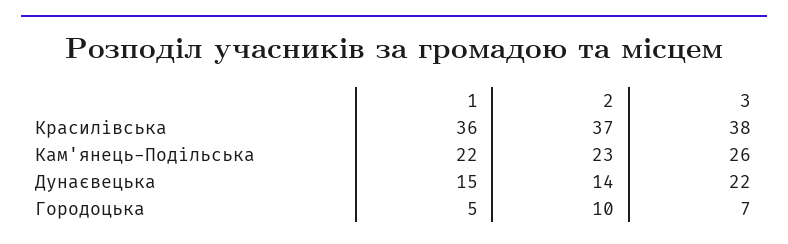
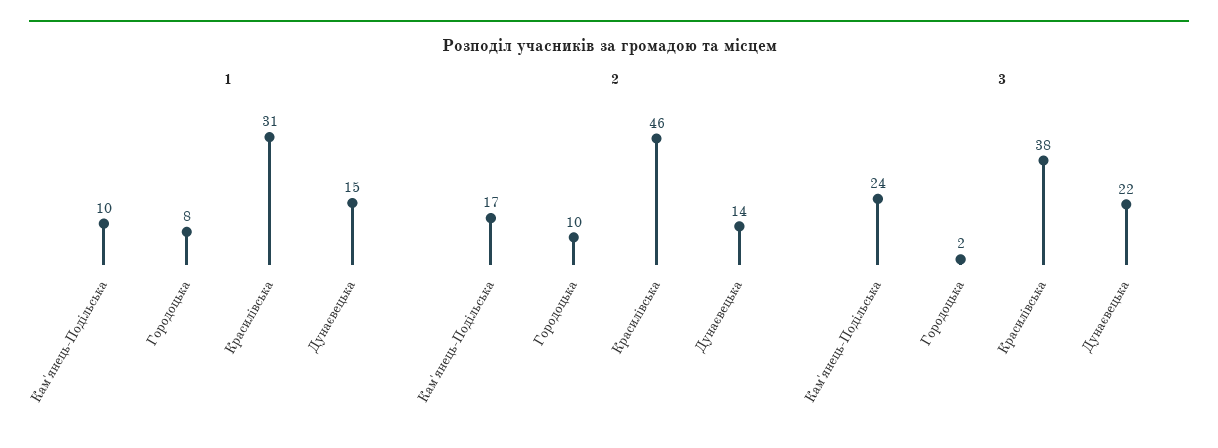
  {
    "1": {
-     "Красилівська": 36,
+     "Красилівська": 31,
-     "Кам'янець-Подільська": 22,
+     "Кам'янець-Подільська": 10,
      "Дунаєвецька": 15,
-     "Городоцька": 5
+     "Городоцька": 8
    },
    "2": {
-     "Красилівська": 37,
+     "Красилівська": 46,
-     "Кам'янець-Подільська": 23,
+     "Кам'янець-Подільська": 17,
      "Дунаєвецька": 14,
      "Городоцька": 10
    },
    "3": {
      "Красилівська": 38,
-     "Кам'янець-Подільська": 26,
+     "Кам'янець-Подільська": 24,
      "Дунаєвецька": 22,
-     "Городоцька": 7
+     "Городоцька": 2
    }
  }

